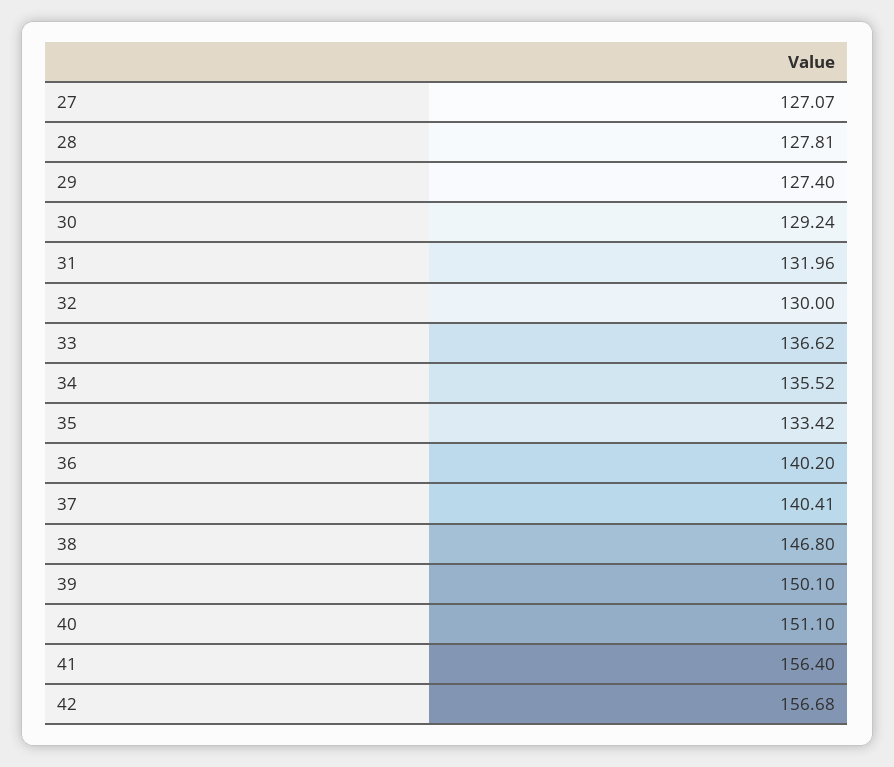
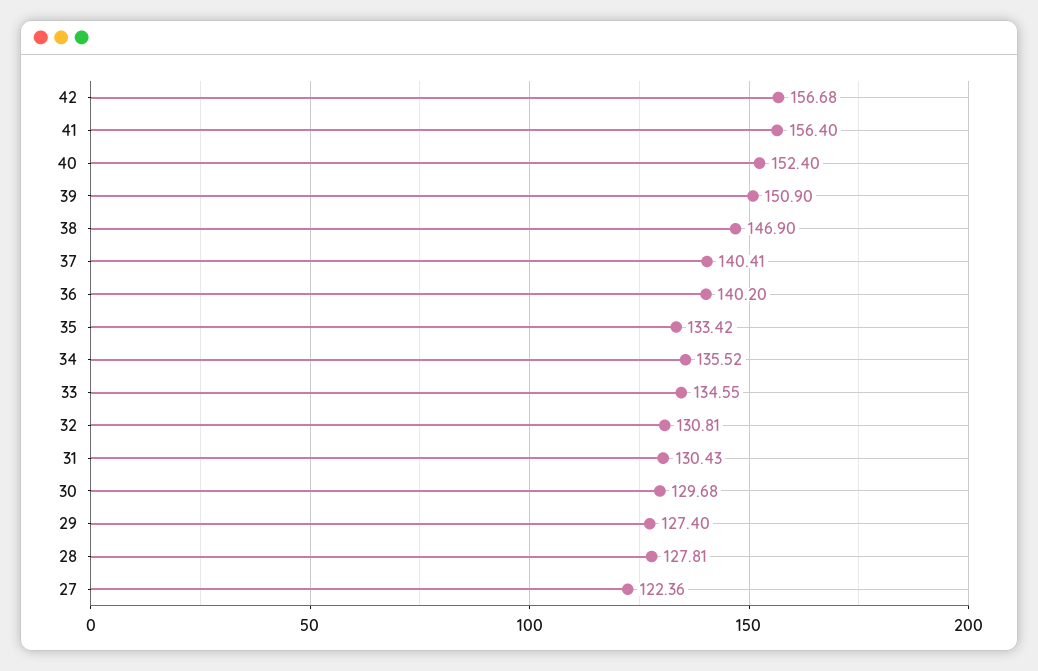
  {
-   "27": 127.07,
+   "27": 122.36,
    "28": 127.81,
    "29": 127.4,
-   "30": 129.24,
+   "30": 129.68,
-   "31": 131.96,
+   "31": 130.43,
-   "32": 130,
+   "32": 130.81,
-   "33": 136.62,
+   "33": 134.55,
    "34": 135.52,
    "35": 133.42,
    "36": 140.2,
    "37": 140.41,
-   "38": 146.8,
+   "38": 146.9,
-   "39": 150.1,
+   "39": 150.9,
-   "40": 151.1,
+   "40": 152.4,
    "41": 156.4,
    "42": 156.68
  }

